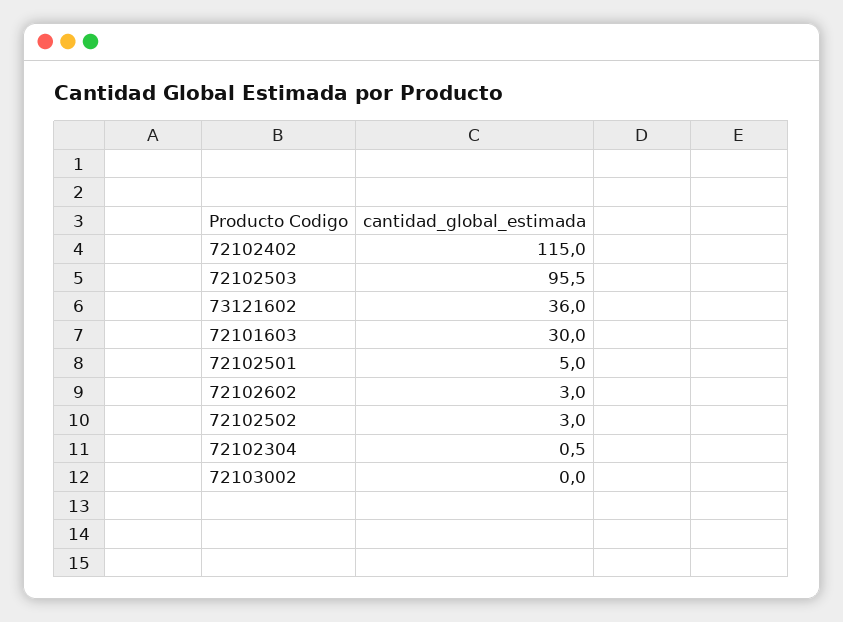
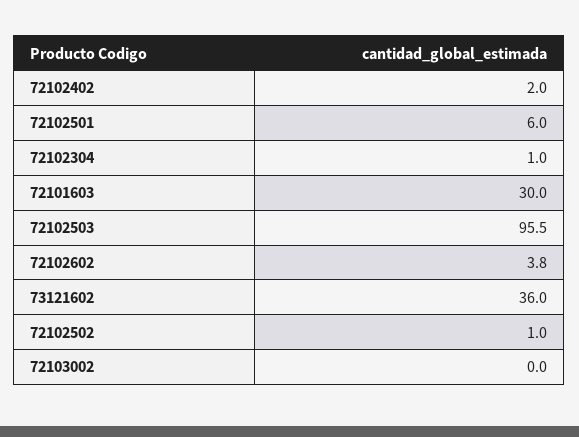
  {
-   "72102402": 115,
+   "72102402": 2,
    "72102503": 95.5,
    "73121602": 36,
    "72101603": 30,
-   "72102501": 5,
+   "72102501": 6,
-   "72102602": 3,
+   "72102602": 3.8,
-   "72102502": 3,
+   "72102502": 1,
-   "72102304": 0.5,
+   "72102304": 1,
    "72103002": 0
  }

